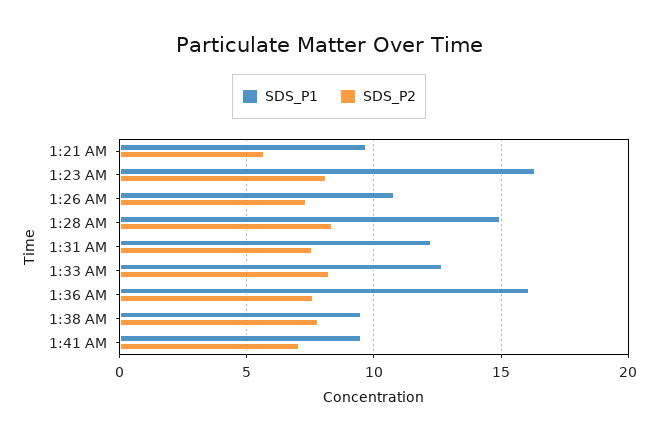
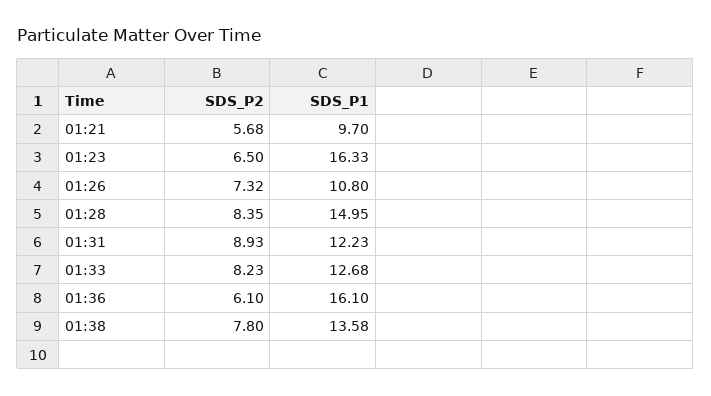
  {
    "SDS_P1": {
      "1:21 AM": 9.7,
      "1:23 AM": 16.33,
      "1:26 AM": 10.8,
      "1:28 AM": 14.95,
      "1:31 AM": 12.23,
      "1:33 AM": 12.68,
      "1:36 AM": 16.1,
-     "1:38 AM": 9.5,
+     "1:38 AM": 13.58
-     "1:41 AM": 9.5
    },
    "SDS_P2": {
      "1:21 AM": 5.68,
-     "1:23 AM": 8,
+     "1:23 AM": 6.5,
      "1:26 AM": 7.32,
      "1:28 AM": 8.35,
-     "1:31 AM": 7.5,
+     "1:31 AM": 8.93,
      "1:33 AM": 8.23,
-     "1:36 AM": 7.5,
+     "1:36 AM": 6.1,
-     "1:38 AM": 7.8,
+     "1:38 AM": 7.8
-     "1:41 AM": 7
    }
  }

